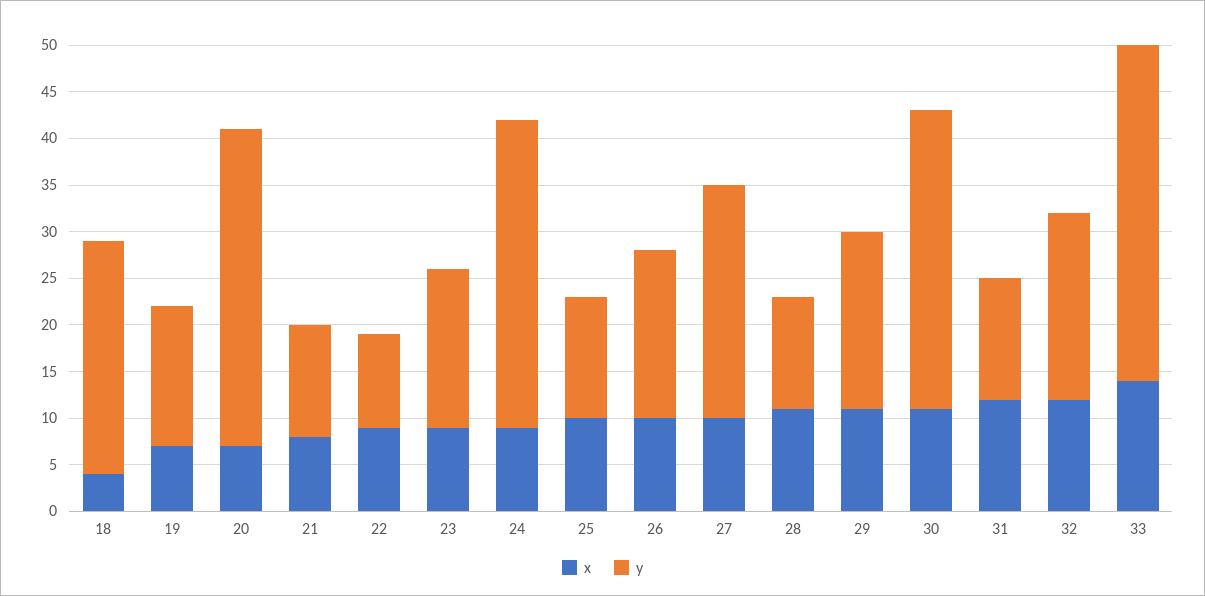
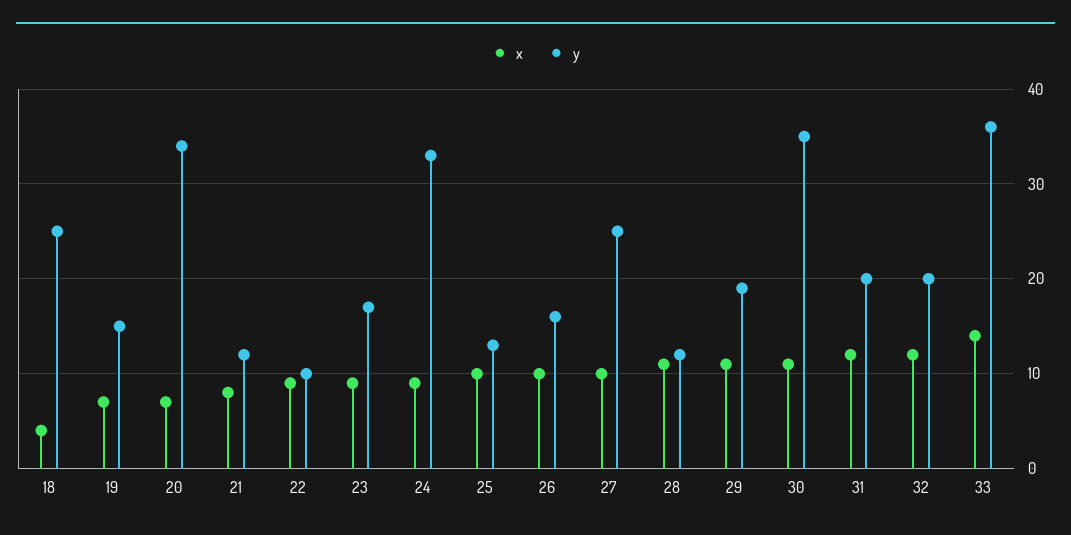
  {
    "x": {
      "18": 4,
      "19": 7,
      "20": 7,
      "21": 8,
      "22": 9,
      "23": 9,
      "24": 9,
      "25": 10,
      "26": 10,
      "27": 10,
      "28": 11,
      "29": 11,
      "30": 11,
      "31": 12,
      "32": 12,
      "33": 14
    },
    "y": {
      "18": 25,
      "19": 15,
      "20": 34,
      "21": 12,
      "22": 10,
      "23": 17,
      "24": 33,
      "25": 13,
-     "26": 18,
+     "26": 16,
      "27": 25,
      "28": 12,
      "29": 19,
-     "30": 32,
+     "30": 35,
-     "31": 13,
+     "31": 20,
      "32": 20,
      "33": 36
    }
  }

